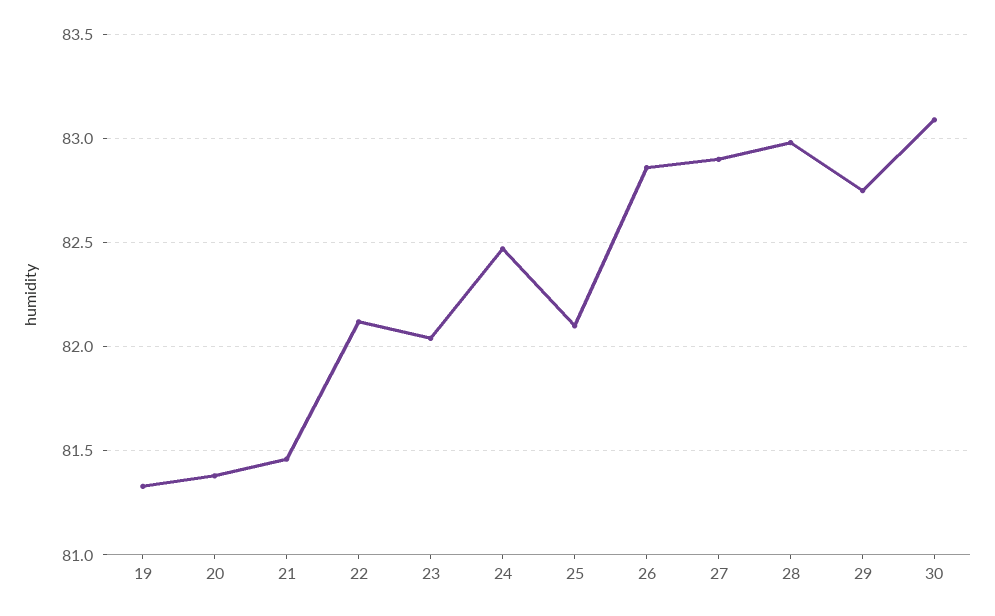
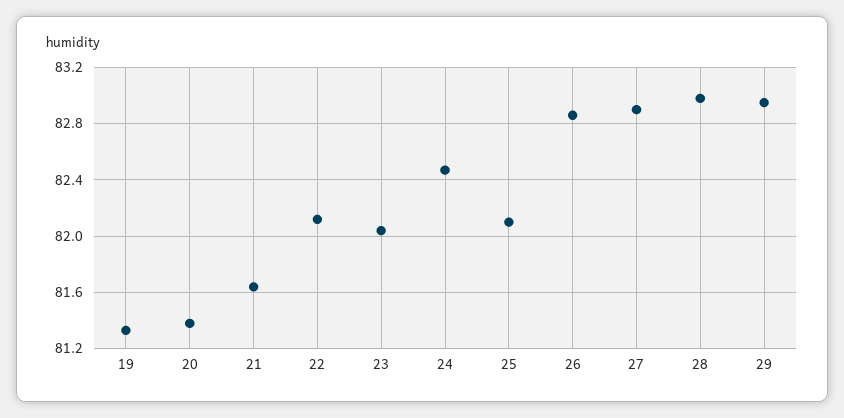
  {
    "19": 81.35,
    "20": 81.4,
-   "21": 81.45,
+   "21": 81.65,
    "22": 82.1,
    "23": 82.05,
    "24": 82.45,
    "25": 82.1,
    "26": 82.85,
    "27": 82.9,
    "28": 83,
-   "29": 82.75,
+   "29": 82.95
-   "30": 83.1
  }

